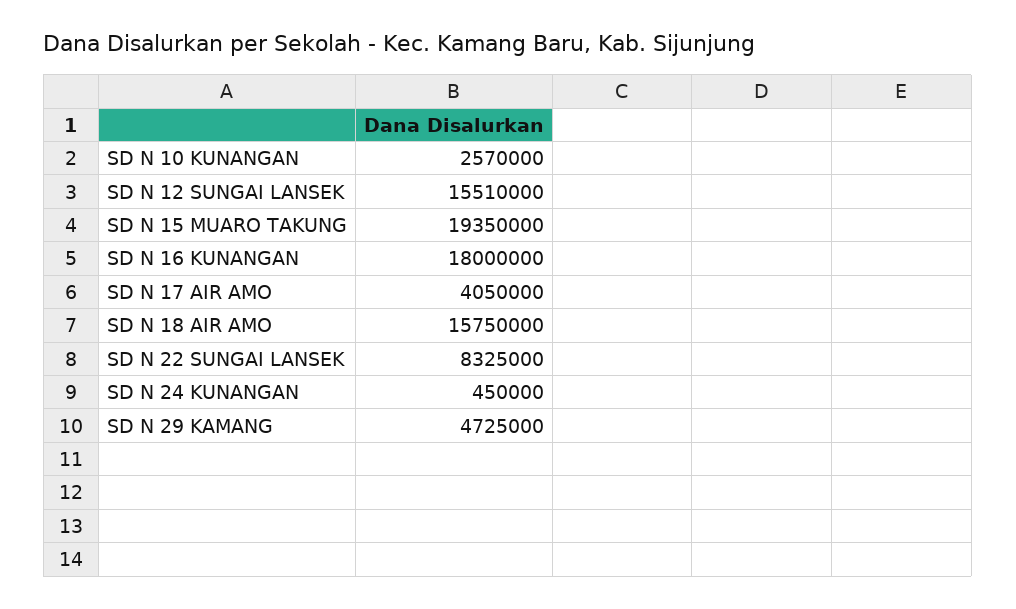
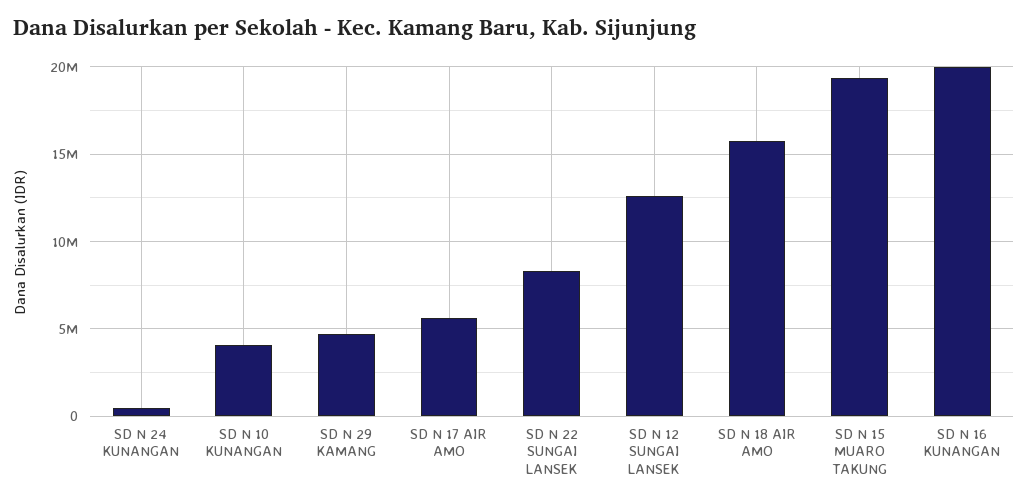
  {
-   "SD N 10 KUNANGAN": 2570000,
+   "SD N 10 KUNANGAN": 4000000,
-   "SD N 12 SUNGAI LANSEK": 15510000,
+   "SD N 12 SUNGAI LANSEK": 12500000,
    "SD N 15 MUARO TAKUNG": 19350000,
-   "SD N 16 KUNANGAN": 18000000,
+   "SD N 16 KUNANGAN": 20000000,
-   "SD N 17 AIR AMO": 4050000,
+   "SD N 17 AIR AMO": 5500000,
    "SD N 18 AIR AMO": 15750000,
    "SD N 22 SUNGAI LANSEK": 8325000,
    "SD N 24 KUNANGAN": 450000,
    "SD N 29 KAMANG": 4725000
  }

